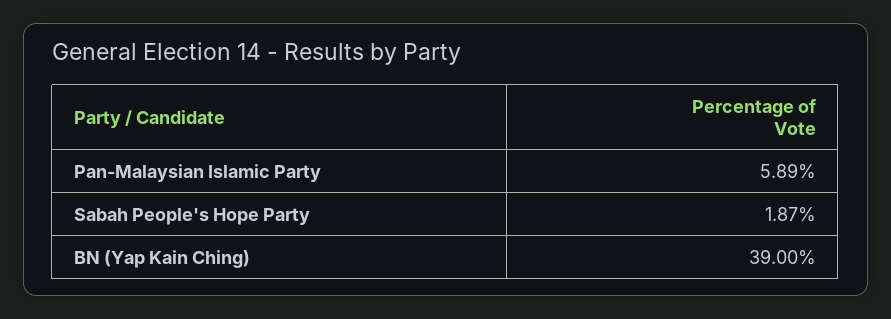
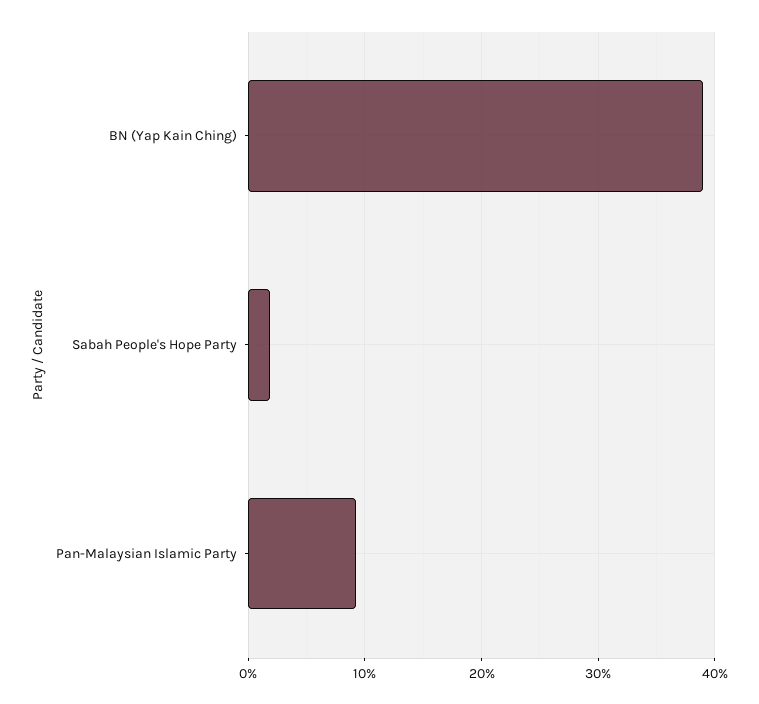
  {
-   "Pan-Malaysian Islamic Party": 5.89,
+   "Pan-Malaysian Islamic Party": 9,
    "Sabah People's Hope Party": 1.87,
    "BN (Yap Kain Ching)": 39
  }

